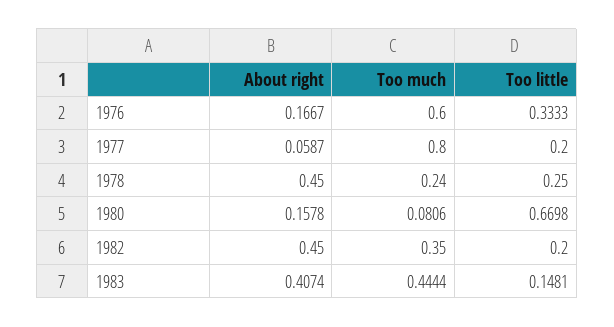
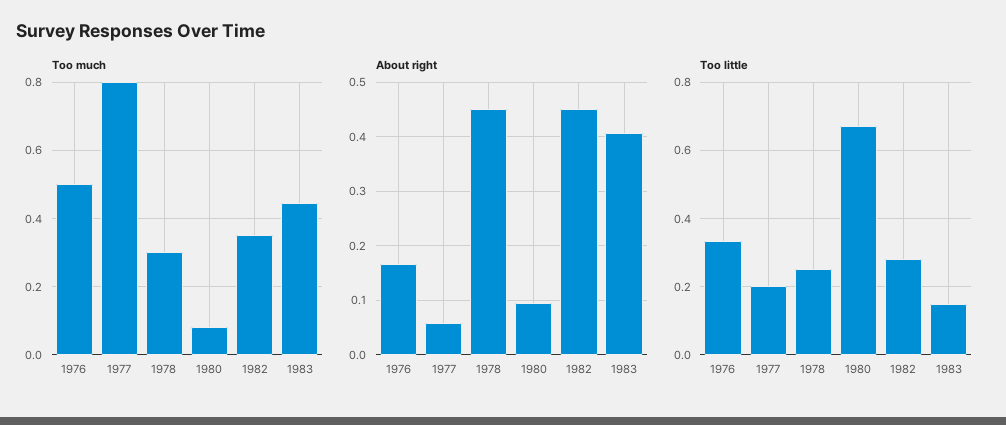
  {
    "About right": {
      "1976": 0.1667,
      "1977": 0.0587,
      "1978": 0.45,
-     "1980": 0.1578,
+     "1980": 0.1,
      "1982": 0.45,
      "1983": 0.4074
    },
    "Too much": {
-     "1976": 0.6,
+     "1976": 0.5,
      "1977": 0.8,
-     "1978": 0.24,
+     "1978": 0.3,
      "1980": 0.0806,
      "1982": 0.35,
      "1983": 0.4444
    },
    "Too little": {
      "1976": 0.3333,
      "1977": 0.2,
      "1978": 0.25,
      "1980": 0.6698,
-     "1982": 0.2,
+     "1982": 0.28,
      "1983": 0.1481
    }
  }

